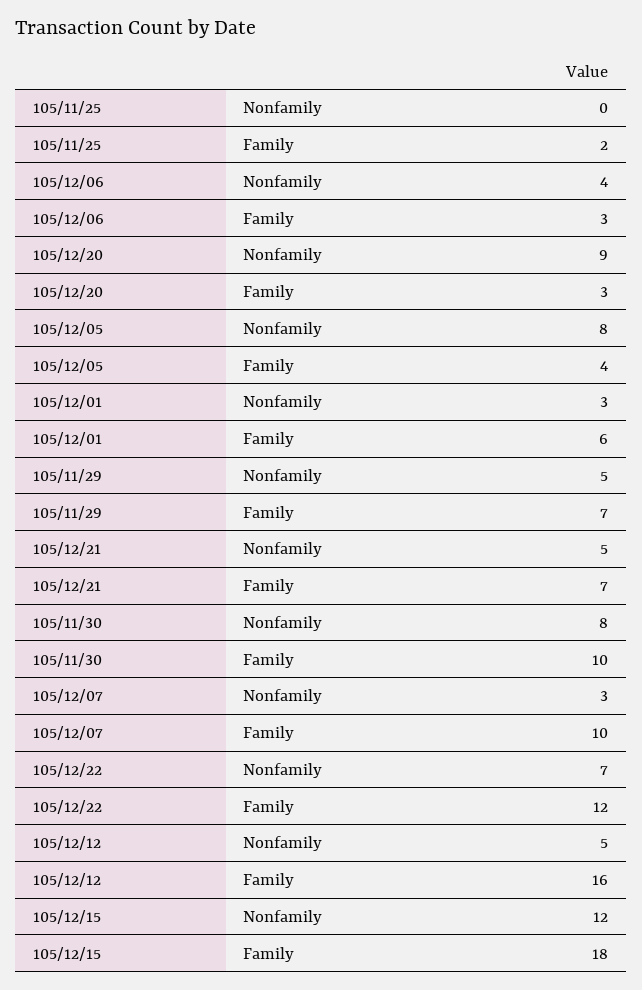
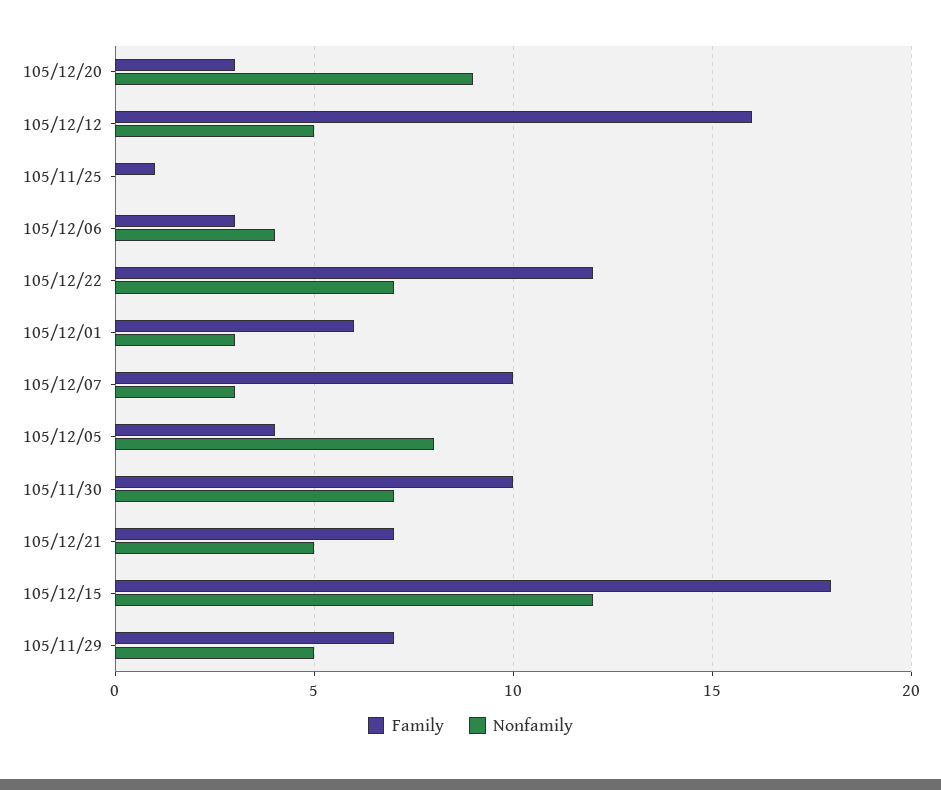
  {
    "Nonfamily": {
      "105/11/25": 0,
      "105/12/06": 4,
      "105/12/20": 9,
      "105/12/05": 8,
      "105/12/01": 3,
      "105/11/29": 5,
      "105/12/21": 5,
-     "105/11/30": 8,
+     "105/11/30": 7,
      "105/12/07": 3,
      "105/12/22": 7,
      "105/12/12": 5,
      "105/12/15": 12
    },
    "Family": {
-     "105/11/25": 2,
+     "105/11/25": 1,
      "105/12/06": 3,
      "105/12/20": 3,
      "105/12/05": 4,
      "105/12/01": 6,
      "105/11/29": 7,
      "105/12/21": 7,
      "105/11/30": 10,
      "105/12/07": 10,
      "105/12/22": 12,
      "105/12/12": 16,
      "105/12/15": 18
    }
  }

